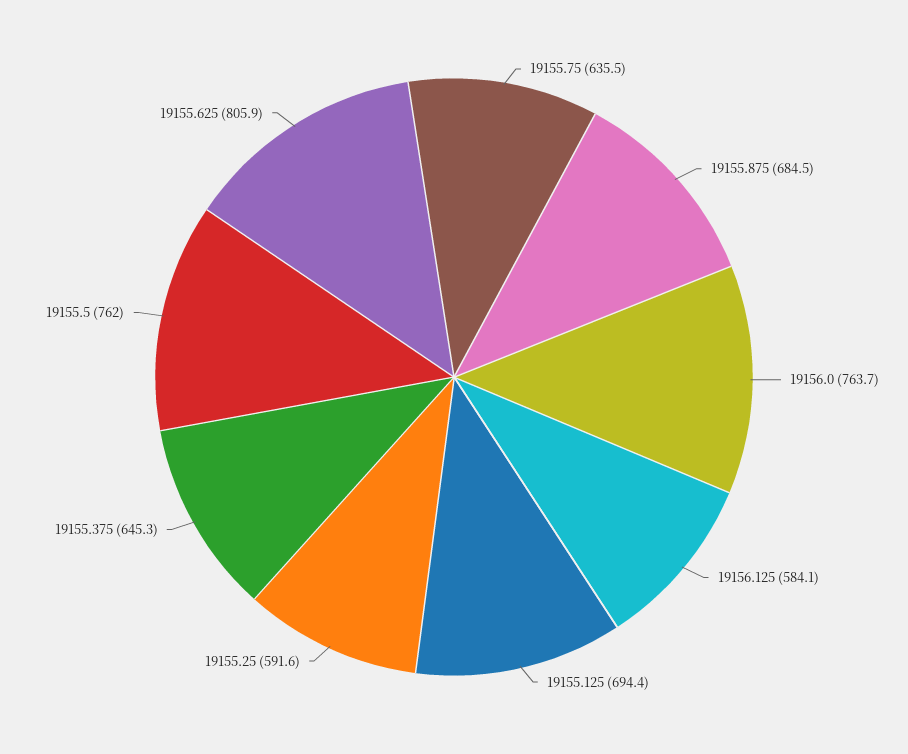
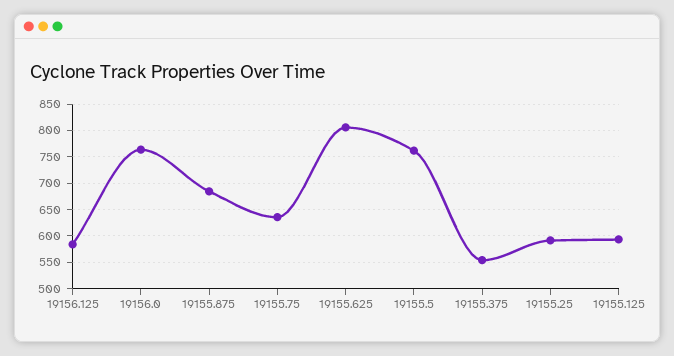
  {
    "19155.75": 635.5,
    "19155.875": 684.5,
    "19156.0": 763.7,
    "19156.125": 584.1,
-   "19155.125": 694.4,
+   "19155.125": 600,
    "19155.25": 591.6,
-   "19155.375": 645.3,
+   "19155.375": 550,
    "19155.5": 762,
    "19155.625": 805.9
  }

